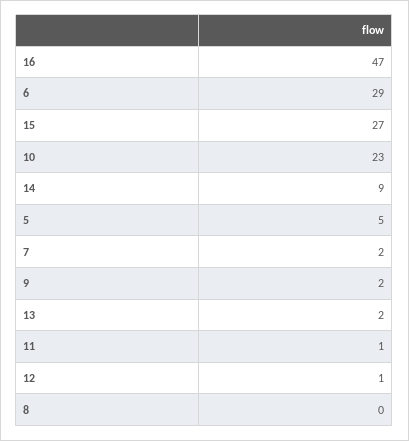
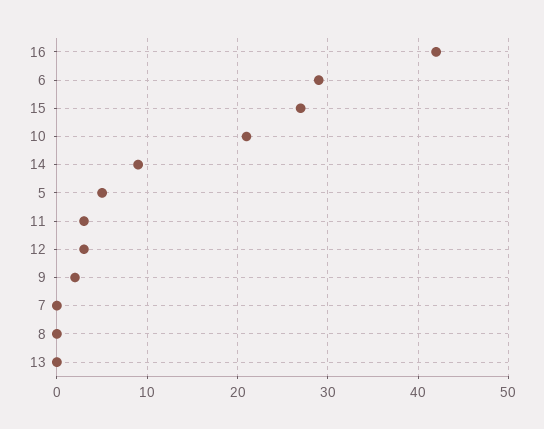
  {
-   "16": 47,
+   "16": 42,
    "6": 29,
    "15": 27,
-   "10": 23,
+   "10": 21,
    "14": 9,
    "5": 5,
-   "7": 2,
+   "7": 0,
    "9": 2,
-   "13": 2,
+   "13": 0,
-   "11": 1,
+   "11": 3,
-   "12": 1,
+   "12": 3,
    "8": 0
  }

